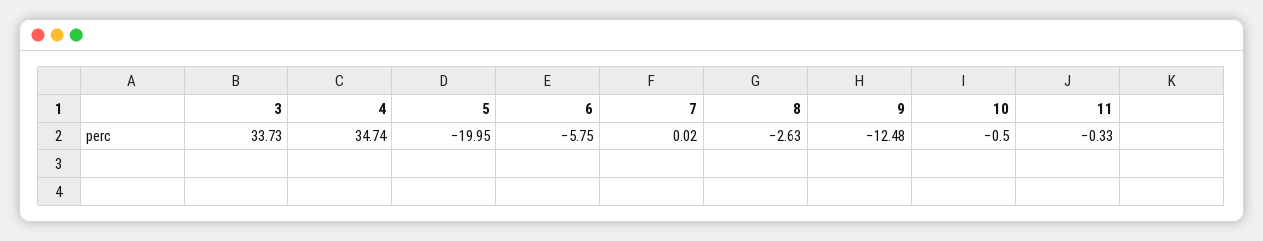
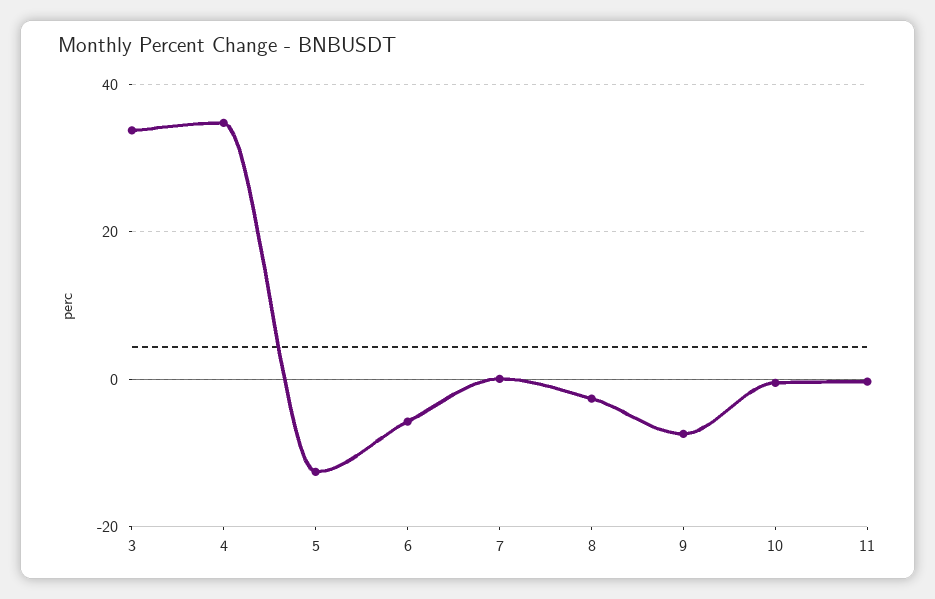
  {
    "3": 33.73,
    "4": 34.74,
-   "5": -19.95,
+   "5": -12,
    "6": -5.75,
    "7": 0.02,
    "8": -2.63,
-   "9": -12.48,
+   "9": -8,
    "10": -0.5,
    "11": -0.33
  }

